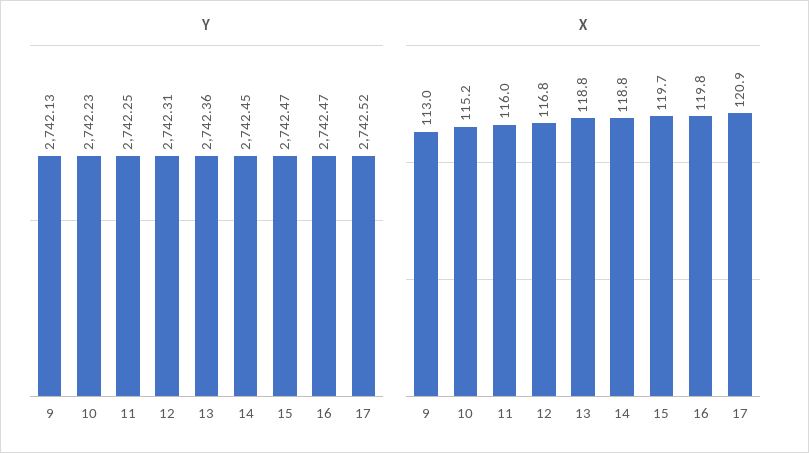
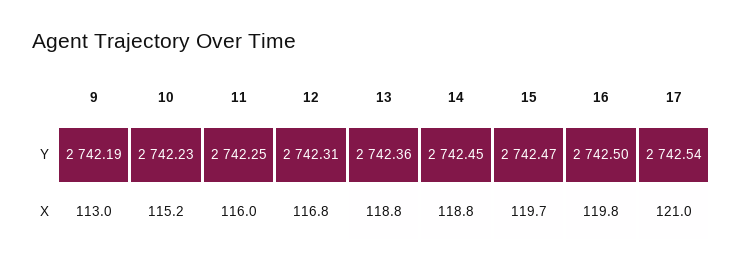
  {
    "Y": {
-     "9": 2742.13,
+     "9": 2742.19,
      "10": 2742.23,
      "11": 2742.25,
      "12": 2742.31,
      "13": 2742.36,
      "14": 2742.45,
      "15": 2742.47,
-     "16": 2742.47,
+     "16": 2742.5,
-     "17": 2742.52
+     "17": 2742.54
    },
    "X": {
      "9": 113,
      "10": 115.2,
      "11": 116,
      "12": 116.8,
      "13": 118.8,
      "14": 118.8,
      "15": 119.7,
      "16": 119.8,
-     "17": 120.9
+     "17": 121
    }
  }

